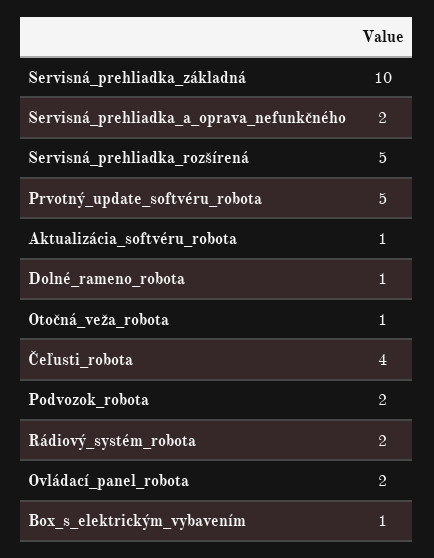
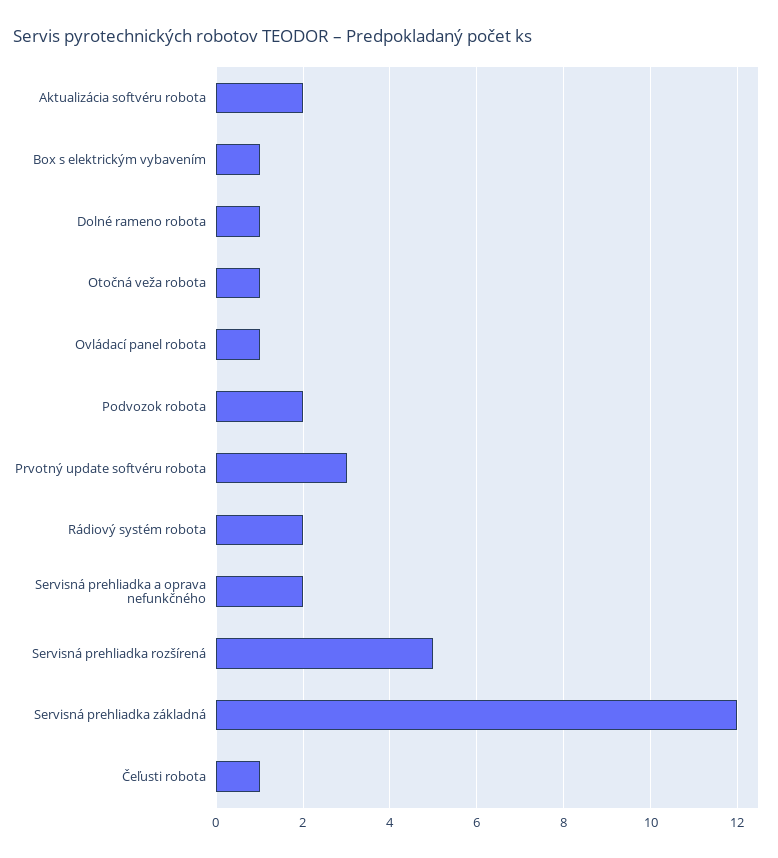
  {
-   "Servisná_prehliadka_základná": 10,
+   "Servisná_prehliadka_základná": 12,
    "Servisná_prehliadka_a_oprava_nefunkčného": 2,
    "Servisná_prehliadka_rozšírená": 5,
-   "Prvotný_update_softvéru_robota": 5,
+   "Prvotný_update_softvéru_robota": 3,
-   "Aktualizácia_softvéru_robota": 1,
+   "Aktualizácia_softvéru_robota": 2,
    "Dolné_rameno_robota": 1,
    "Otočná_veža_robota": 1,
-   "Čeľusti_robota": 4,
+   "Čeľusti_robota": 1,
    "Podvozok_robota": 2,
    "Rádiový_systém_robota": 2,
-   "Ovládací_panel_robota": 2,
+   "Ovládací_panel_robota": 1,
    "Box_s_elektrickým_vybavením": 1
  }

